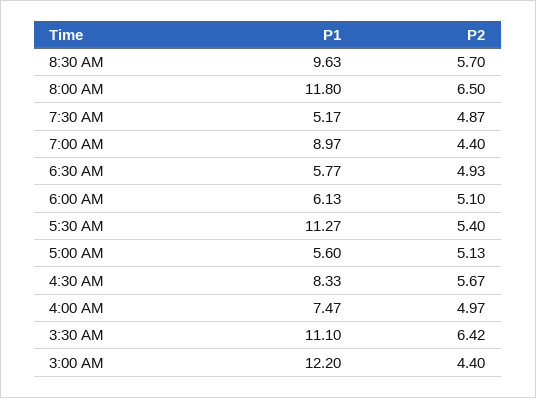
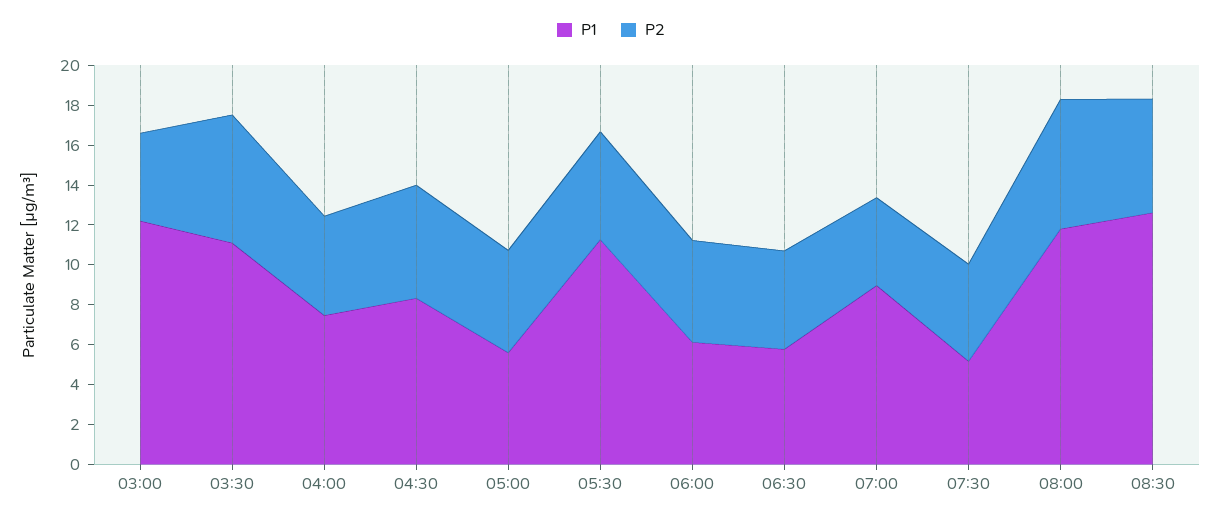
  {
    "P1": {
-     "8:30 AM": 9.63,
+     "8:30 AM": 12.5,
      "8:00 AM": 11.8,
      "7:30 AM": 5.17,
      "7:00 AM": 8.97,
      "6:30 AM": 5.77,
      "6:00 AM": 6.13,
      "5:30 AM": 11.27,
      "5:00 AM": 5.6,
      "4:30 AM": 8.33,
      "4:00 AM": 7.47,
      "3:30 AM": 11.1,
      "3:00 AM": 12.2
    },
    "P2": {
      "8:30 AM": 5.7,
      "8:00 AM": 6.5,
      "7:30 AM": 4.87,
      "7:00 AM": 4.4,
      "6:30 AM": 4.93,
      "6:00 AM": 5.1,
      "5:30 AM": 5.4,
      "5:00 AM": 5.13,
      "4:30 AM": 5.67,
      "4:00 AM": 4.97,
      "3:30 AM": 6.42,
      "3:00 AM": 4.4
    }
  }

